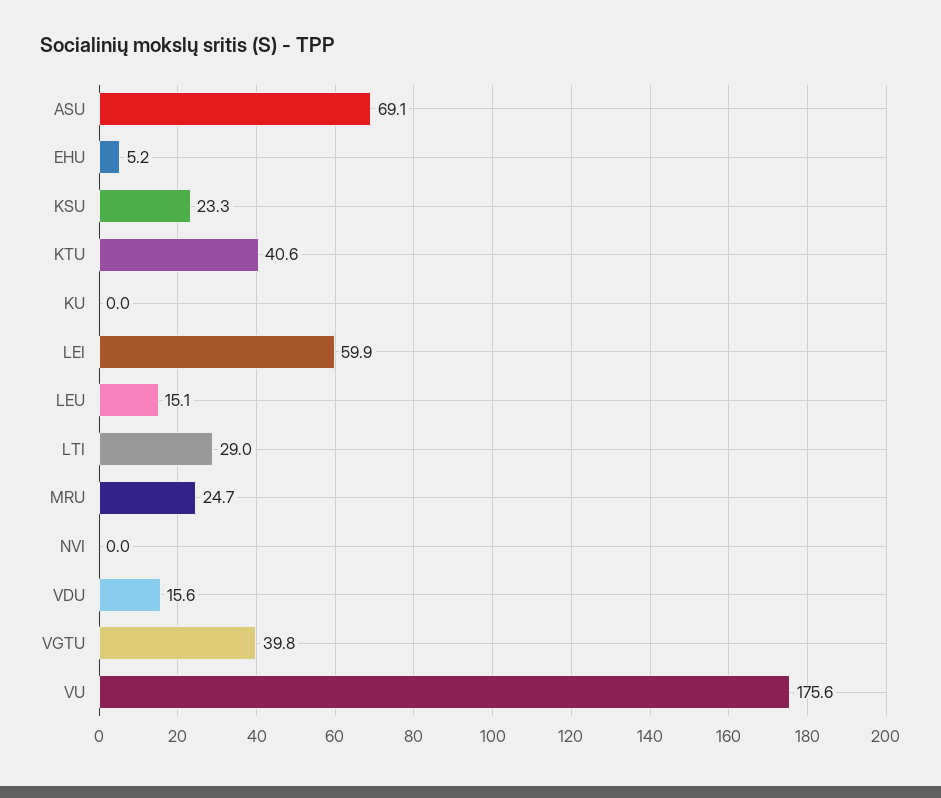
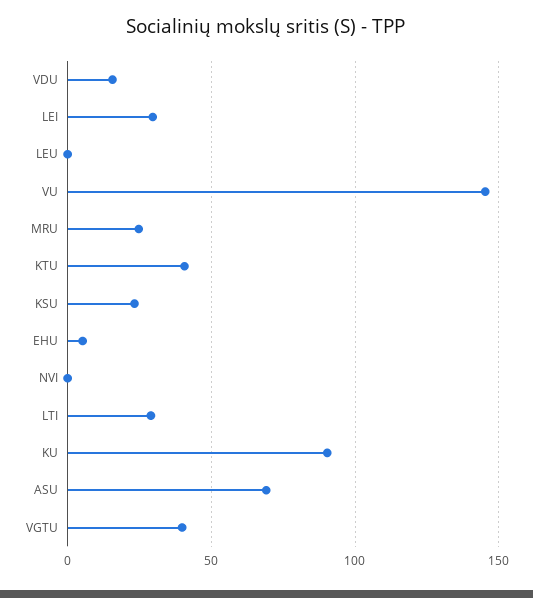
  {
    "ASU": 69.1,
    "EHU": 5.2,
    "KSU": 23.3,
    "KTU": 40.6,
-   "KU": 0,
+   "KU": 90,
-   "LEI": 59.9,
+   "LEI": 30,
-   "LEU": 15.1,
+   "LEU": 0,
    "LTI": 29,
    "MRU": 24.7,
    "NVI": 0,
    "VDU": 15.6,
    "VGTU": 39.8,
-   "VU": 175.6
+   "VU": 145
  }

